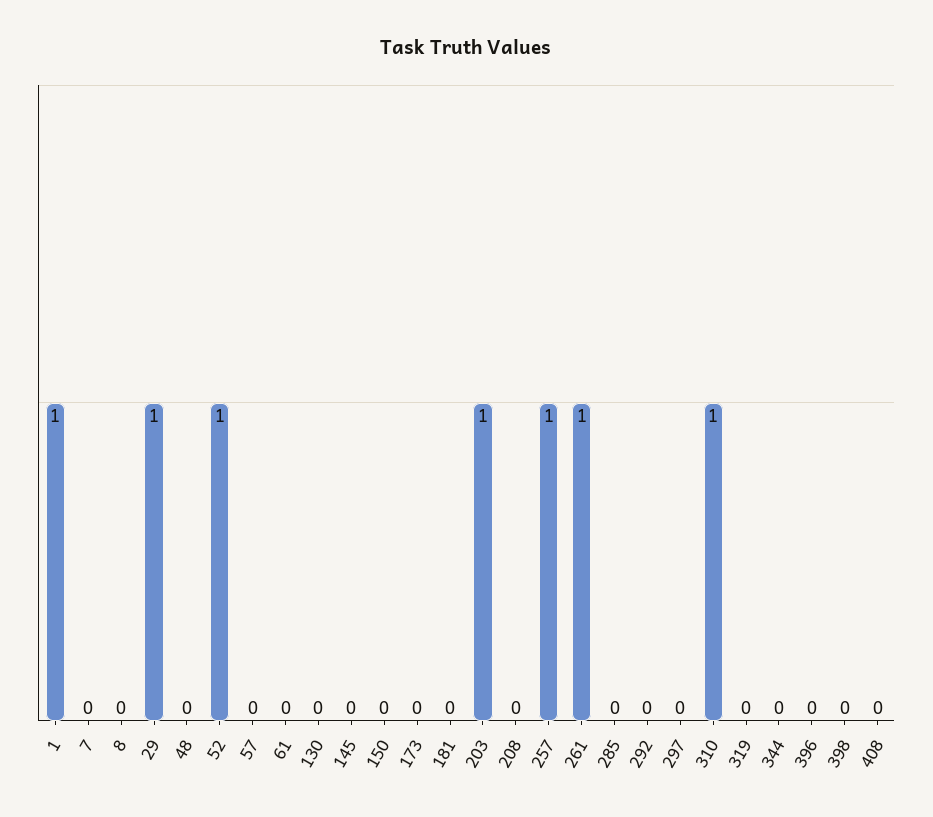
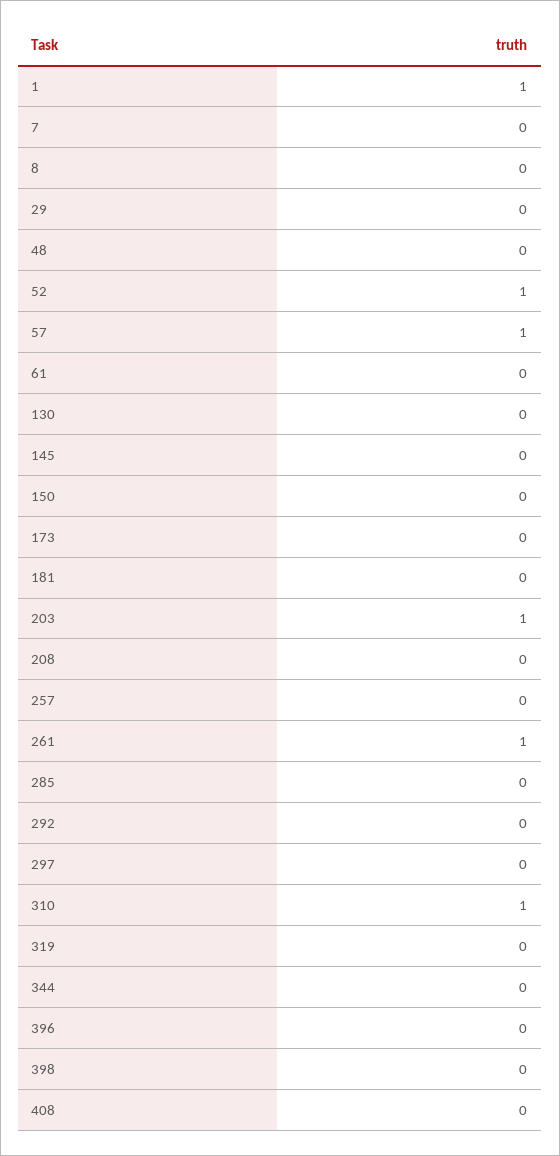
  {
    "1": 1,
    "7": 0,
    "8": 0,
-   "29": 1,
+   "29": 0,
    "48": 0,
    "52": 1,
-   "57": 0,
+   "57": 1,
    "61": 0,
    "130": 0,
    "145": 0,
    "150": 0,
    "173": 0,
    "181": 0,
    "203": 1,
    "208": 0,
-   "257": 1,
+   "257": 0,
    "261": 1,
    "285": 0,
    "292": 0,
    "297": 0,
    "310": 1,
    "319": 0,
    "344": 0,
    "396": 0,
    "398": 0,
    "408": 0
  }

